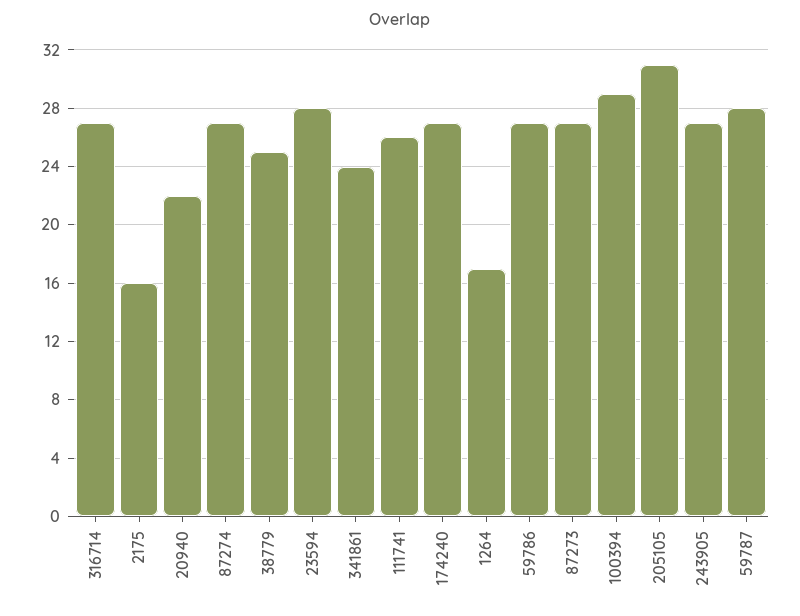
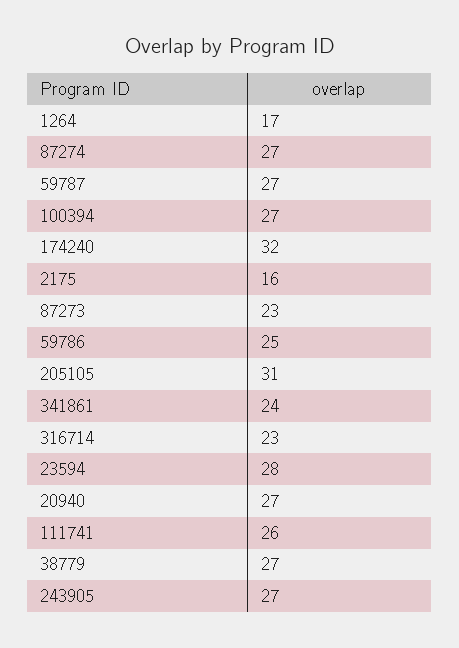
  {
-   "316714": 27,
+   "316714": 23,
    "2175": 16,
-   "20940": 22,
+   "20940": 27,
    "87274": 27,
-   "38779": 25,
+   "38779": 27,
    "23594": 28,
    "341861": 24,
    "111741": 26,
-   "174240": 27,
+   "174240": 32,
    "1264": 17,
-   "59786": 27,
+   "59786": 25,
-   "87273": 27,
+   "87273": 23,
-   "100394": 29,
+   "100394": 27,
    "205105": 31,
    "243905": 27,
-   "59787": 28
+   "59787": 27
  }

